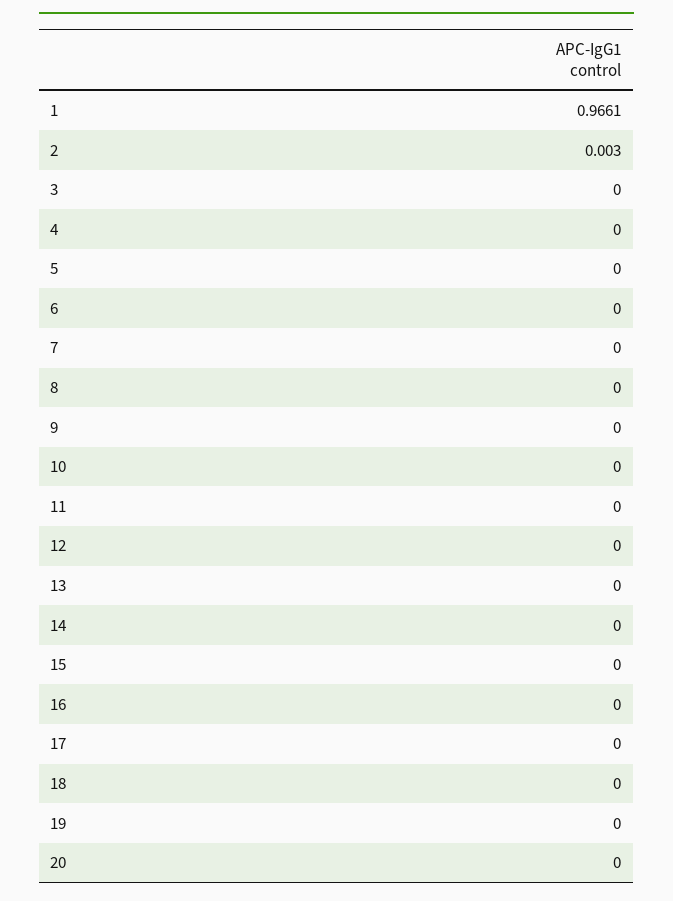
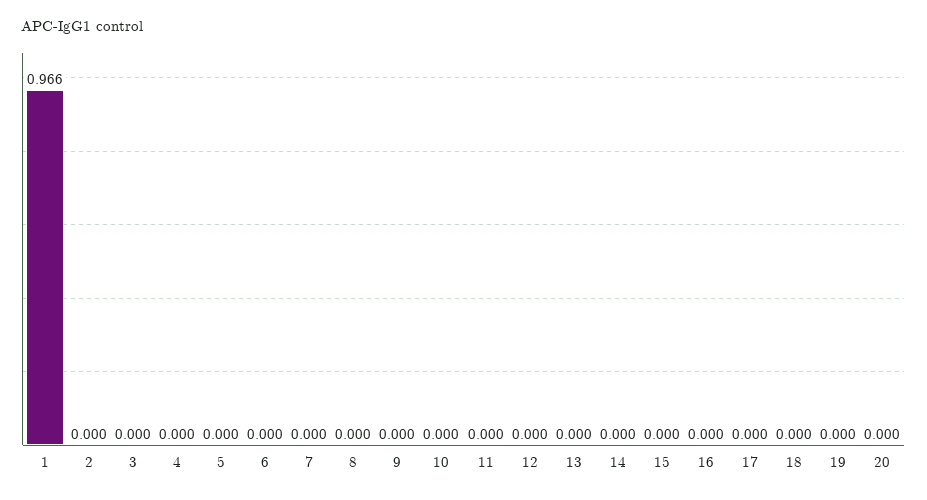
  {
    "1": 0.9661,
-   "2": 0.003,
+   "2": 0,
    "3": 0,
    "4": 0,
    "5": 0,
    "6": 0,
    "7": 0,
    "8": 0,
    "9": 0,
    "10": 0,
    "11": 0,
    "12": 0,
    "13": 0,
    "14": 0,
    "15": 0,
    "16": 0,
    "17": 0,
    "18": 0,
    "19": 0,
    "20": 0
  }

